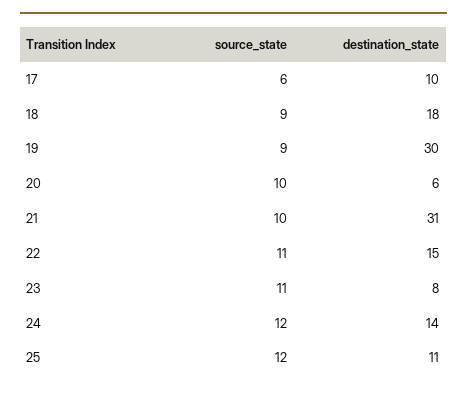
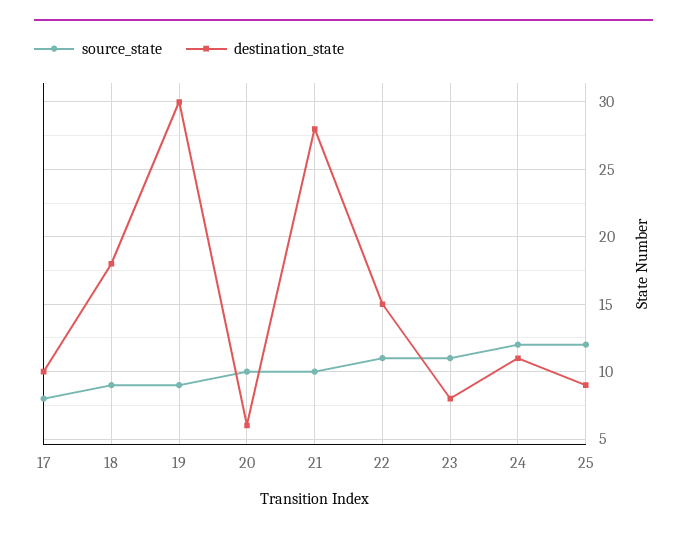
  {
    "source_state": {
-     "17": 6,
+     "17": 8,
      "18": 9,
      "19": 9,
      "20": 10,
      "21": 10,
      "22": 11,
      "23": 11,
      "24": 12,
      "25": 12
    },
    "destination_state": {
      "17": 10,
      "18": 18,
      "19": 30,
      "20": 6,
-     "21": 31,
+     "21": 28,
      "22": 15,
      "23": 8,
-     "24": 14,
+     "24": 11,
-     "25": 11
+     "25": 9
    }
  }

